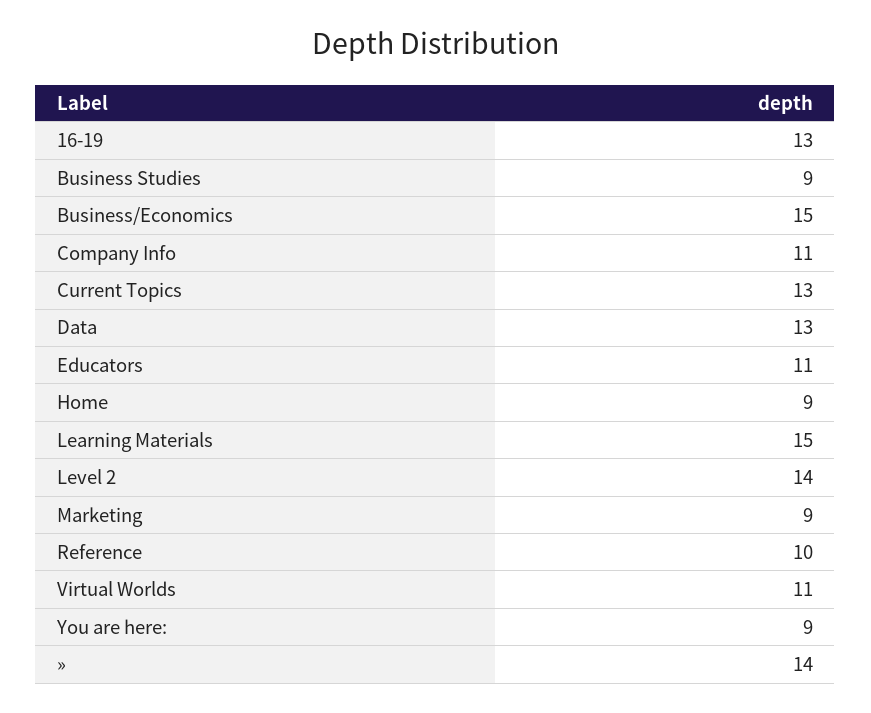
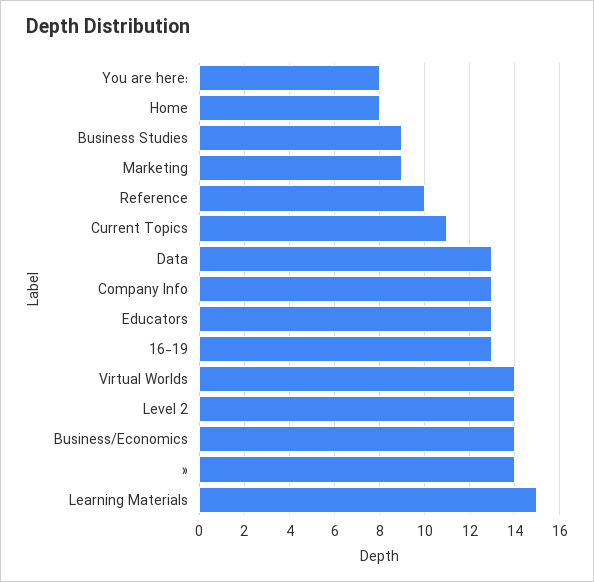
  {
    "16-19": 13,
    "Business Studies": 9,
-   "Business/Economics": 15,
+   "Business/Economics": 14,
-   "Company Info": 11,
+   "Company Info": 13,
-   "Current Topics": 13,
+   "Current Topics": 11,
    "Data": 13,
-   "Educators": 11,
+   "Educators": 13,
-   "Home": 9,
+   "Home": 8,
    "Learning Materials": 15,
    "Level 2": 14,
    "Marketing": 9,
    "Reference": 10,
-   "Virtual Worlds": 11,
+   "Virtual Worlds": 14,
-   "You are here:": 9,
+   "You are here:": 8,
    "»": 14
  }

